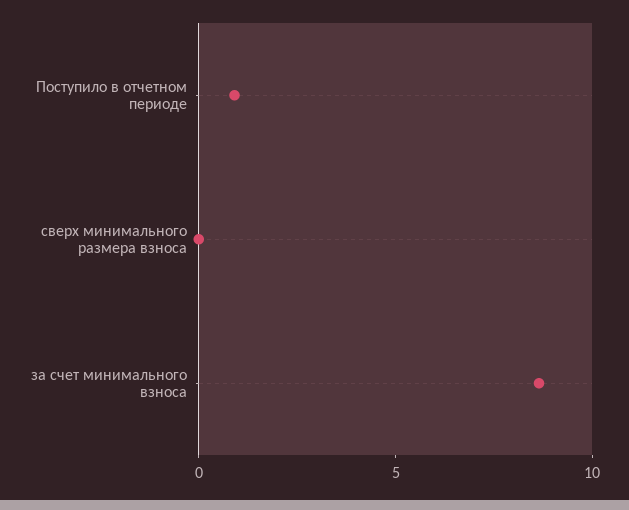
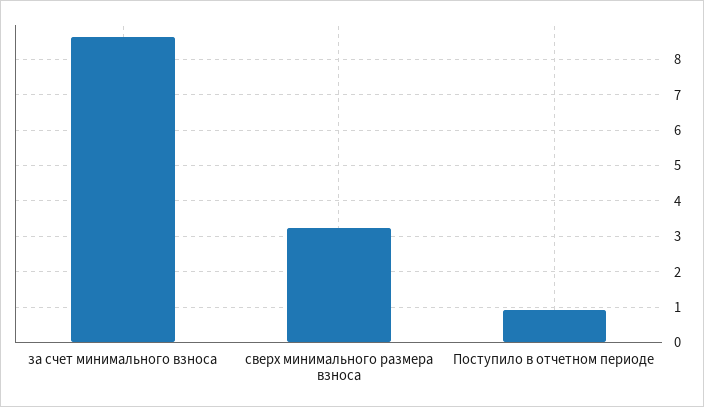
  {
    "Поступило в отчетном периоде": 1,
-   "сверх минимального размера взноса": 0,
+   "сверх минимального размера взноса": 3.2,
    "за счет минимального взноса": 8.6
  }

